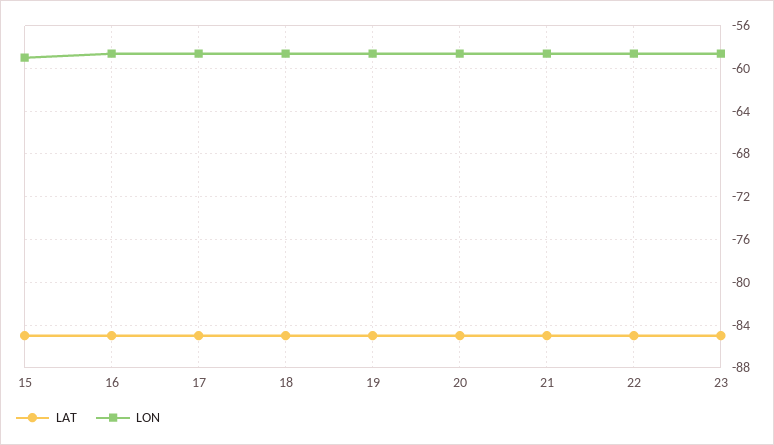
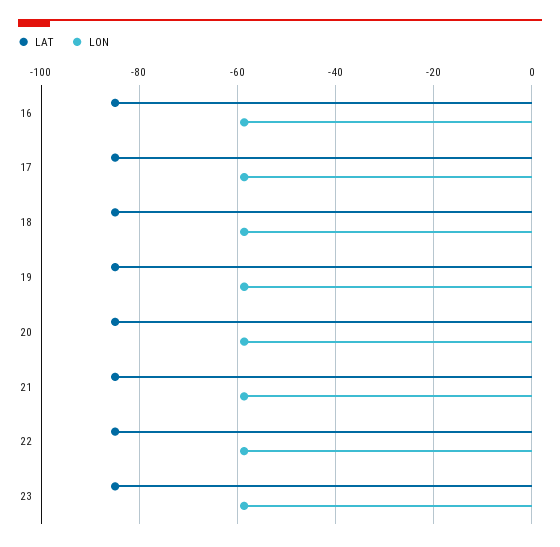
  {
    "LAT": {
-     "15": -85,
      "16": -85,
      "17": -85,
      "18": -85,
      "19": -85,
      "20": -85,
      "21": -85,
      "22": -85,
      "23": -85
    },
    "LON": {
-     "15": -59,
      "16": -59,
      "17": -59,
      "18": -59,
      "19": -59,
      "20": -59,
      "21": -59,
      "22": -59,
      "23": -59
    }
  }

